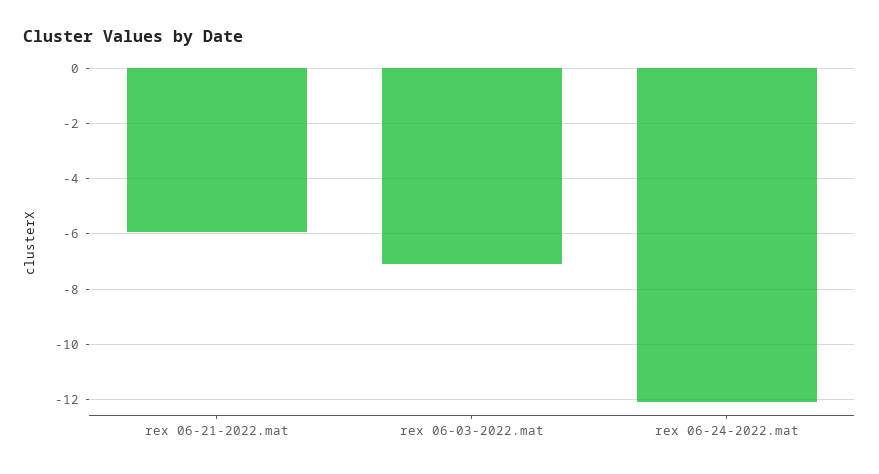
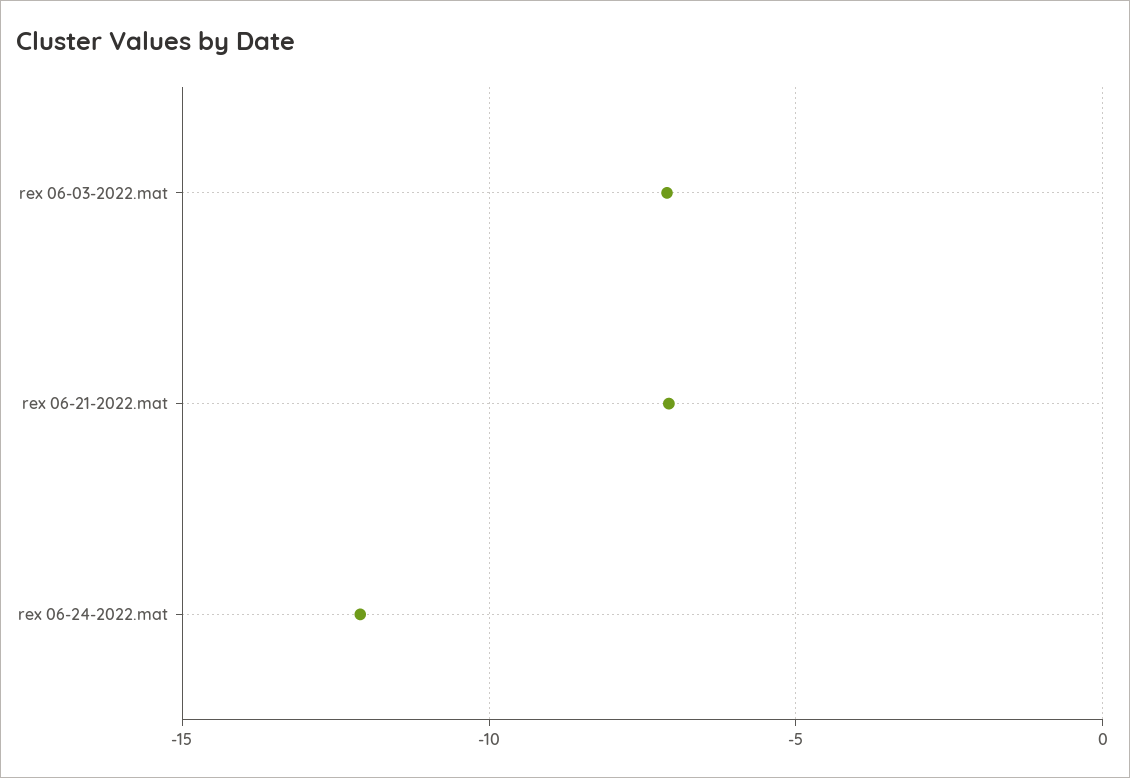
  {
-   "rex 06-21-2022.mat": -6,
+   "rex 06-21-2022.mat": -7,
    "rex 06-03-2022.mat": -7,
    "rex 06-24-2022.mat": -12
  }

